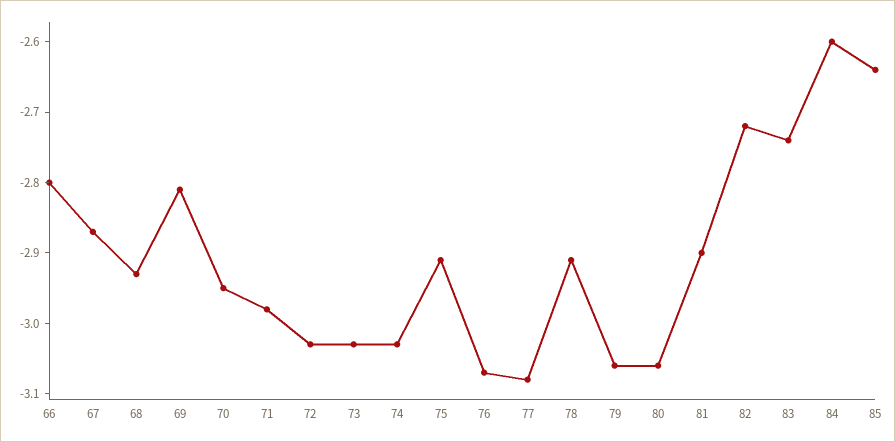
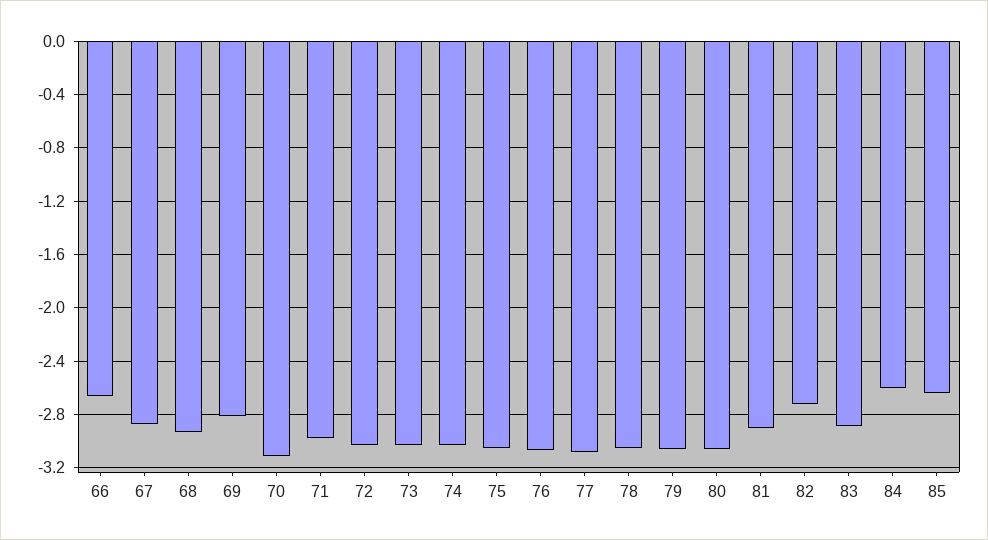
  {
-   "66": -2.8,
+   "66": -2.65,
    "67": -2.85,
    "68": -2.95,
    "69": -2.8,
-   "70": -2.95,
+   "70": -3.1,
    "71": -3,
    "72": -3.05,
    "73": -3.05,
    "74": -3.05,
-   "75": -2.9,
+   "75": -3.05,
    "76": -3.05,
    "77": -3.1,
-   "78": -2.9,
+   "78": -3.05,
    "79": -3.05,
    "80": -3.05,
    "81": -2.9,
    "82": -2.7,
-   "83": -2.75,
+   "83": -2.9,
    "84": -2.6,
    "85": -2.65
  }

